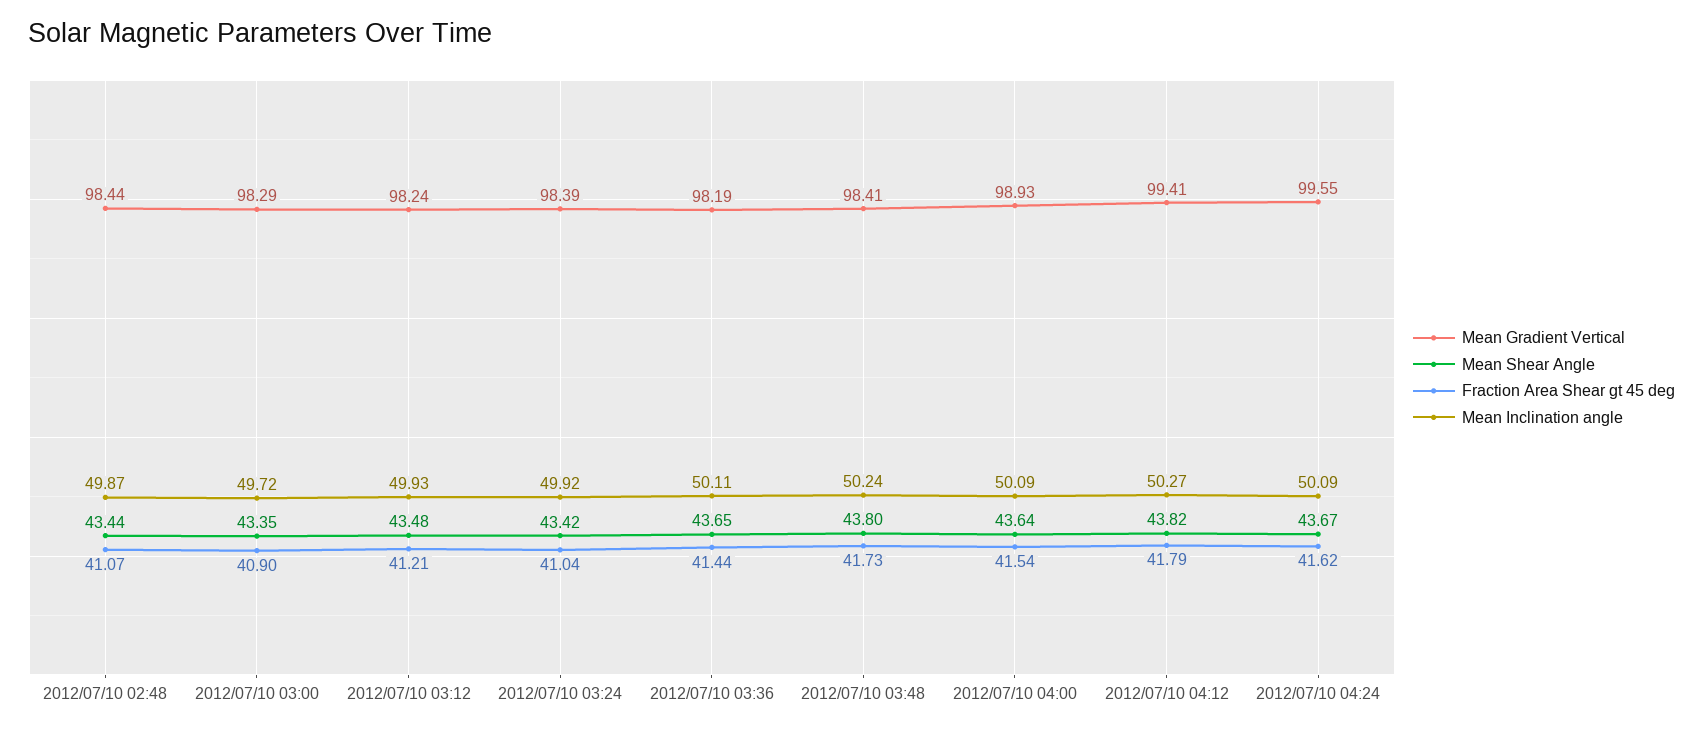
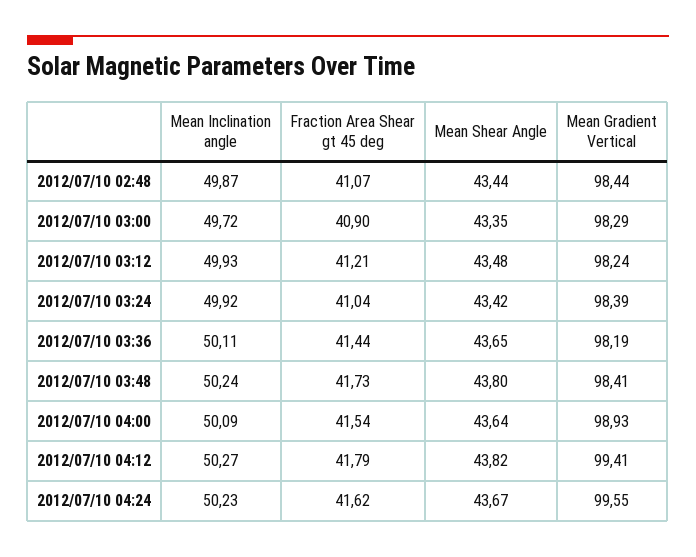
  {
    "Mean Gradient Vertical": {
      "2012/07/10 02:48": 98.44,
      "2012/07/10 03:00": 98.29,
      "2012/07/10 03:12": 98.24,
      "2012/07/10 03:24": 98.39,
      "2012/07/10 03:36": 98.19,
      "2012/07/10 03:48": 98.41,
      "2012/07/10 04:00": 98.93,
      "2012/07/10 04:12": 99.41,
      "2012/07/10 04:24": 99.55
    },
    "Mean Shear Angle": {
      "2012/07/10 02:48": 43.44,
      "2012/07/10 03:00": 43.35,
      "2012/07/10 03:12": 43.48,
      "2012/07/10 03:24": 43.42,
      "2012/07/10 03:36": 43.65,
      "2012/07/10 03:48": 43.8,
      "2012/07/10 04:00": 43.64,
      "2012/07/10 04:12": 43.82,
      "2012/07/10 04:24": 43.67
    },
    "Fraction Area Shear gt 45 deg": {
      "2012/07/10 02:48": 41.07,
      "2012/07/10 03:00": 40.9,
      "2012/07/10 03:12": 41.21,
      "2012/07/10 03:24": 41.04,
      "2012/07/10 03:36": 41.44,
      "2012/07/10 03:48": 41.73,
      "2012/07/10 04:00": 41.54,
      "2012/07/10 04:12": 41.79,
      "2012/07/10 04:24": 41.62
    },
    "Mean Inclination angle": {
      "2012/07/10 02:48": 49.87,
      "2012/07/10 03:00": 49.72,
      "2012/07/10 03:12": 49.93,
      "2012/07/10 03:24": 49.92,
      "2012/07/10 03:36": 50.11,
      "2012/07/10 03:48": 50.24,
      "2012/07/10 04:00": 50.09,
      "2012/07/10 04:12": 50.27,
-     "2012/07/10 04:24": 50.09
+     "2012/07/10 04:24": 50.23
    }
  }

